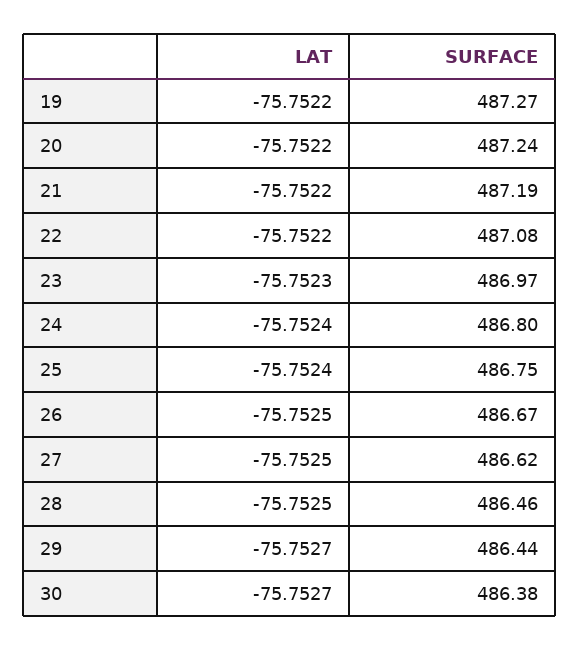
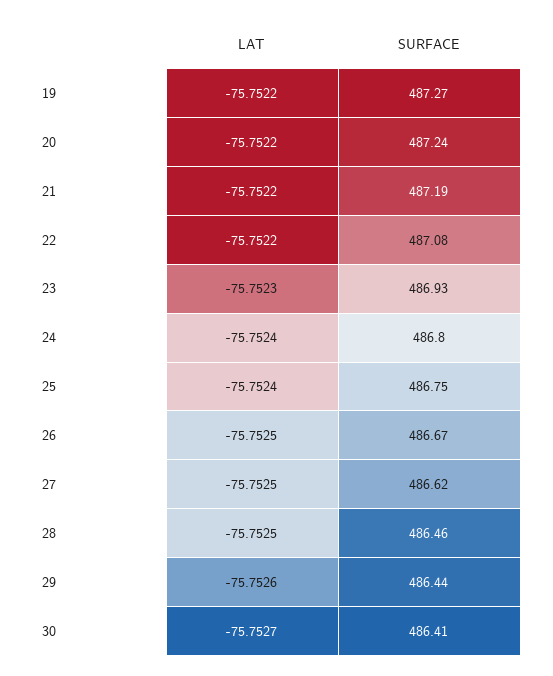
  {
    "LAT": {
      "19": -75.7522,
      "20": -75.7522,
      "21": -75.7522,
      "22": -75.7522,
      "23": -75.7523,
      "24": -75.7524,
      "25": -75.7524,
      "26": -75.7525,
      "27": -75.7525,
      "28": -75.7525,
-     "29": -75.7527,
+     "29": -75.7526,
      "30": -75.7527
    },
    "SURFACE": {
      "19": 487.27,
      "20": 487.24,
      "21": 487.19,
      "22": 487.08,
-     "23": 486.97,
+     "23": 486.93,
      "24": 486.8,
      "25": 486.75,
      "26": 486.67,
      "27": 486.62,
      "28": 486.46,
      "29": 486.44,
-     "30": 486.38
+     "30": 486.41
    }
  }

